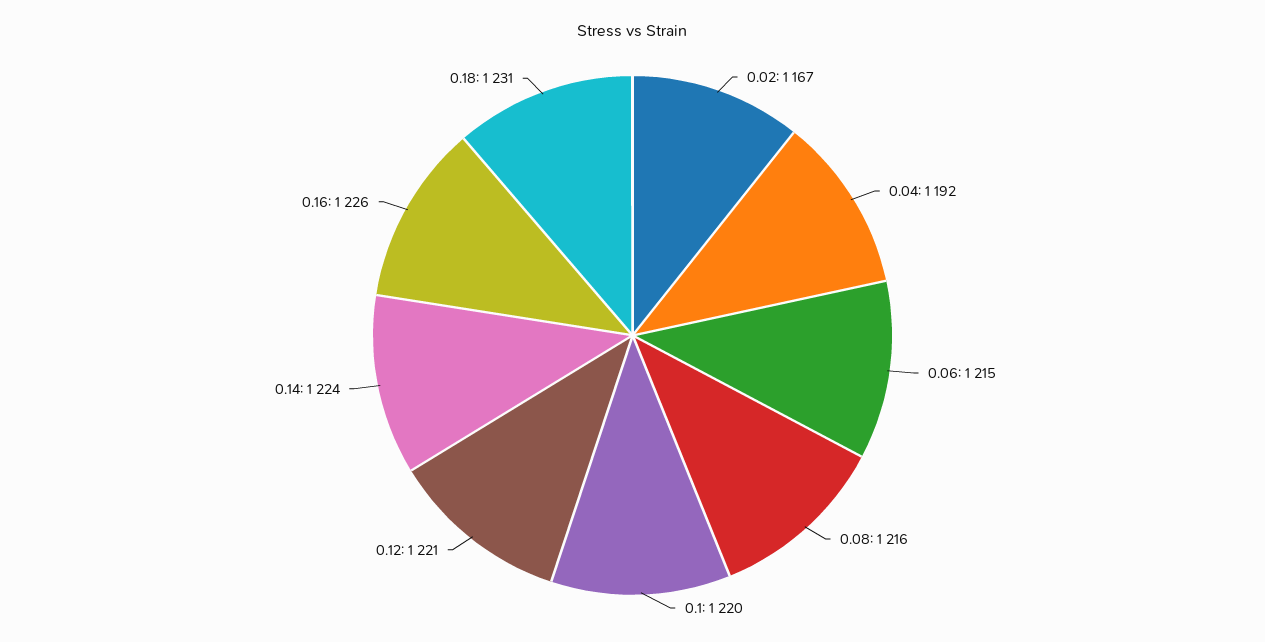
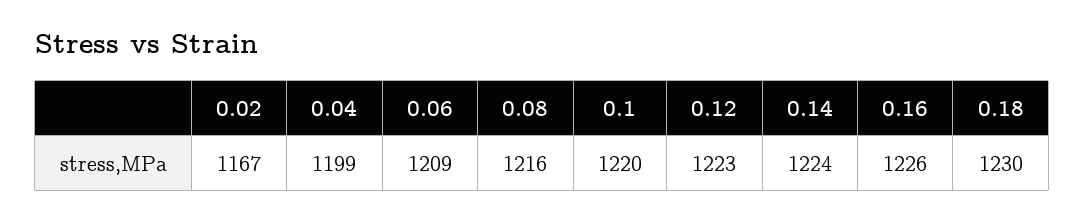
  {
    "0.02": 1167,
-   "0.04": 1192,
+   "0.04": 1199,
-   "0.06": 1215,
+   "0.06": 1209,
    "0.08": 1216,
    "0.1": 1220,
-   "0.12": 1221,
+   "0.12": 1223,
    "0.14": 1224,
    "0.16": 1226,
-   "0.18": 1231
+   "0.18": 1230
  }

